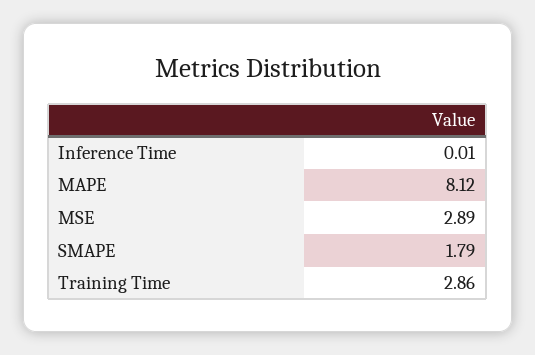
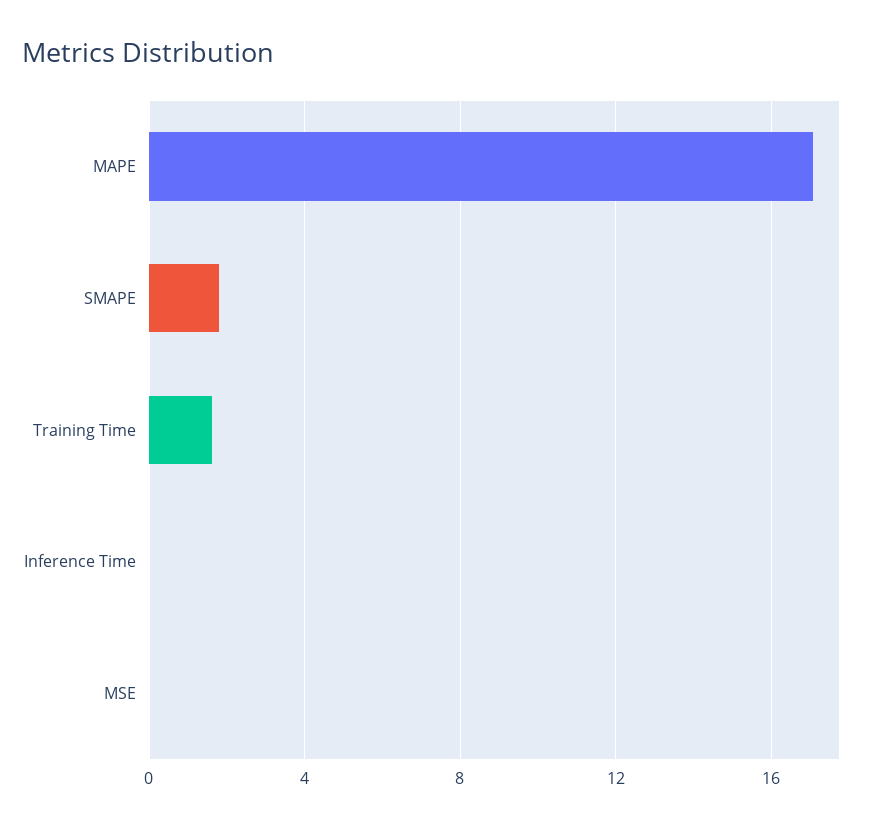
  {
    "Inference Time": 0.01,
-   "MAPE": 8.12,
+   "MAPE": 17,
-   "MSE": 2.89,
+   "MSE": 0,
    "SMAPE": 1.79,
-   "Training Time": 2.86
+   "Training Time": 1.5
  }

